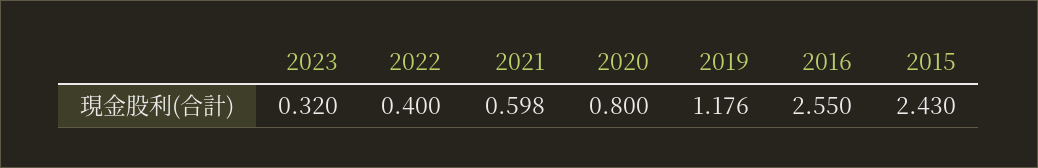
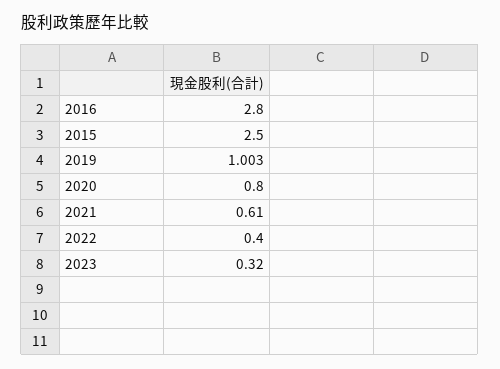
  {
    "2023": 0.32,
    "2022": 0.4,
-   "2021": 0.598,
+   "2021": 0.61,
    "2020": 0.8,
-   "2019": 1.176,
+   "2019": 1.003,
-   "2016": 2.55,
+   "2016": 2.8,
-   "2015": 2.43
+   "2015": 2.5
  }

